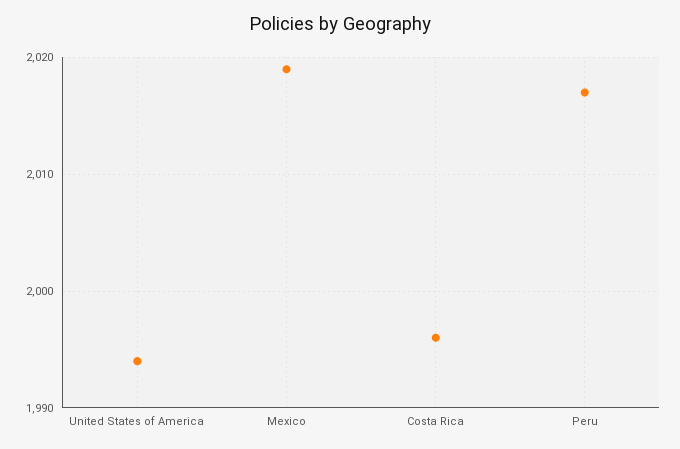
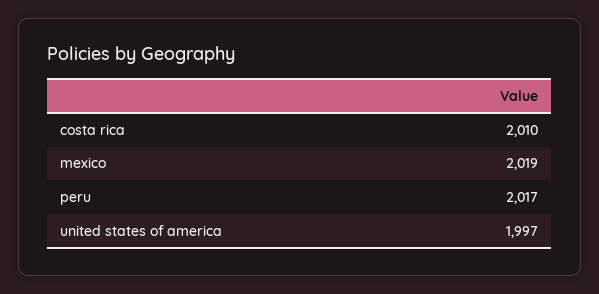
  {
-   "United States of America": 1994,
+   "United States of America": 1997,
    "Mexico": 2019,
-   "Costa Rica": 1996,
+   "Costa Rica": 2010,
    "Peru": 2017
  }

